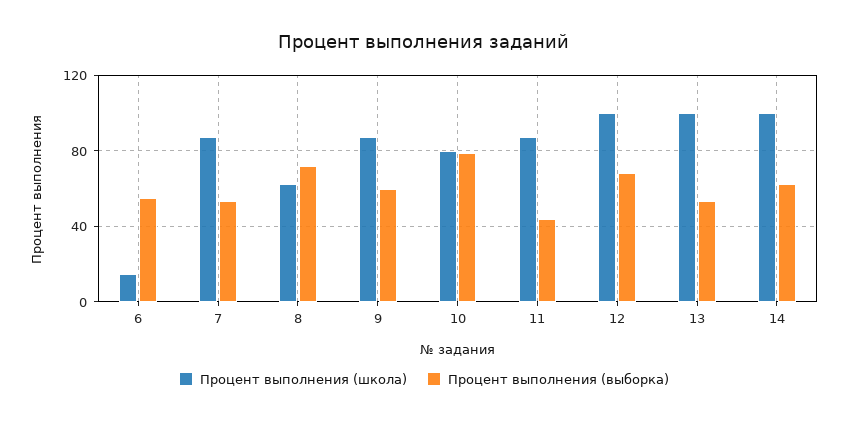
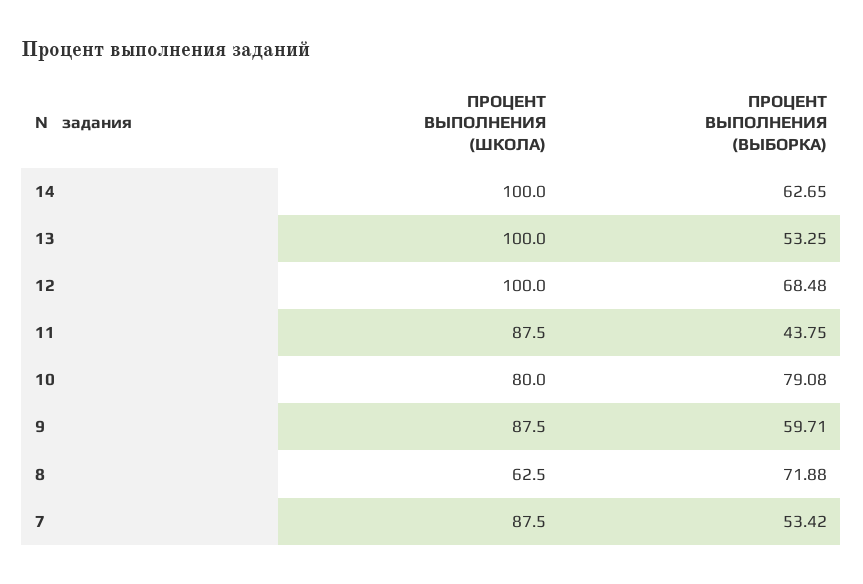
  {
    "Процент выполнения (школа)": {
-     "6": 15,
      "7": 87.5,
      "8": 62.5,
      "9": 87.5,
      "10": 80,
      "11": 87.5,
      "12": 100,
      "13": 100,
      "14": 100
    },
    "Процент выполнения (выборка)": {
-     "6": 55,
      "7": 53.42,
      "8": 71.88,
      "9": 59.71,
      "10": 79.08,
      "11": 43.75,
      "12": 68.48,
      "13": 53.25,
      "14": 62.65
    }
  }

